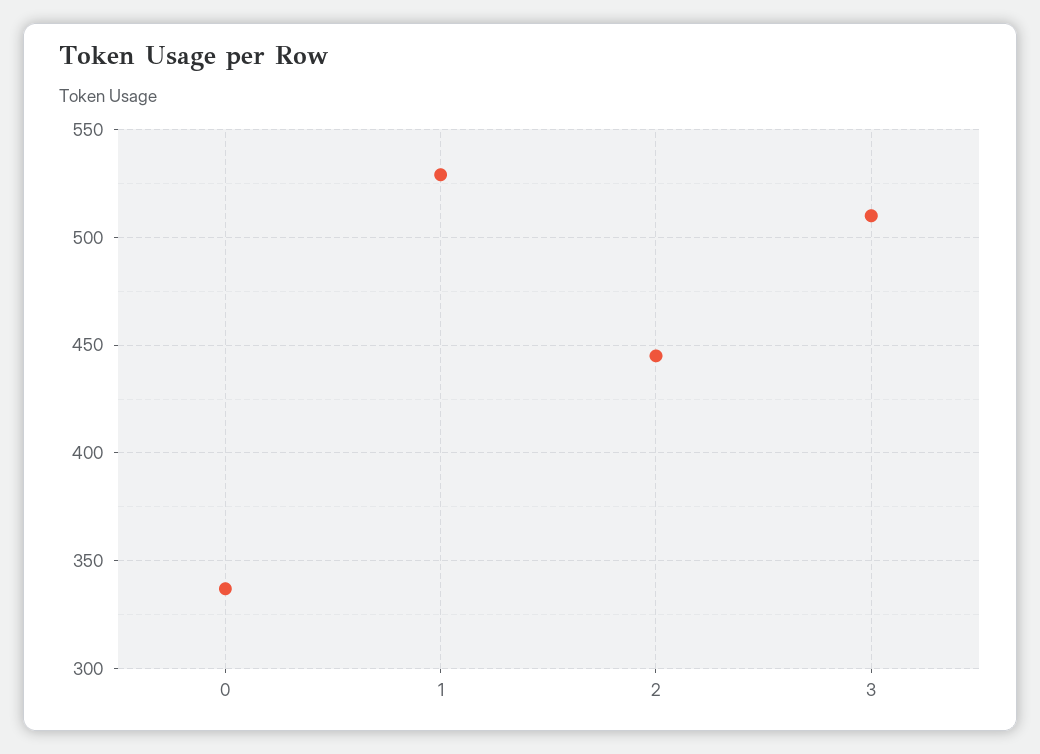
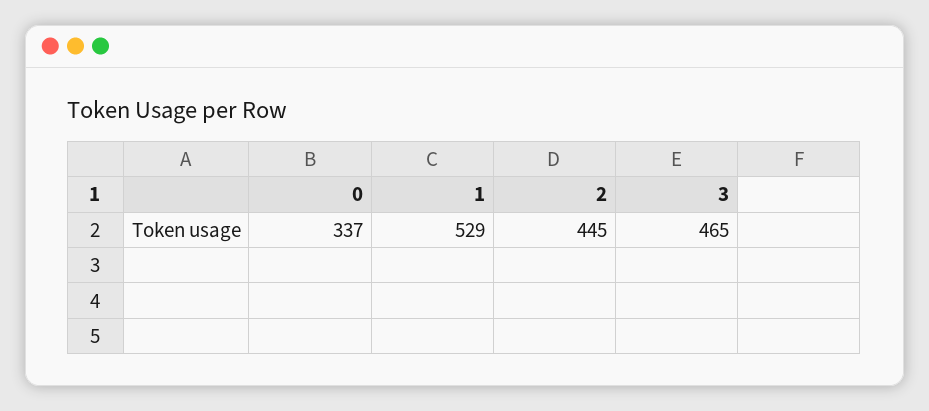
  {
    "0": 337,
    "1": 529,
    "2": 445,
-   "3": 510
+   "3": 465
  }

